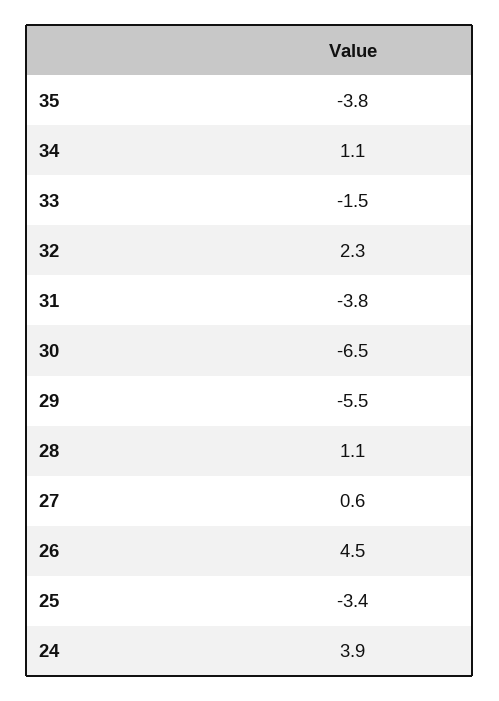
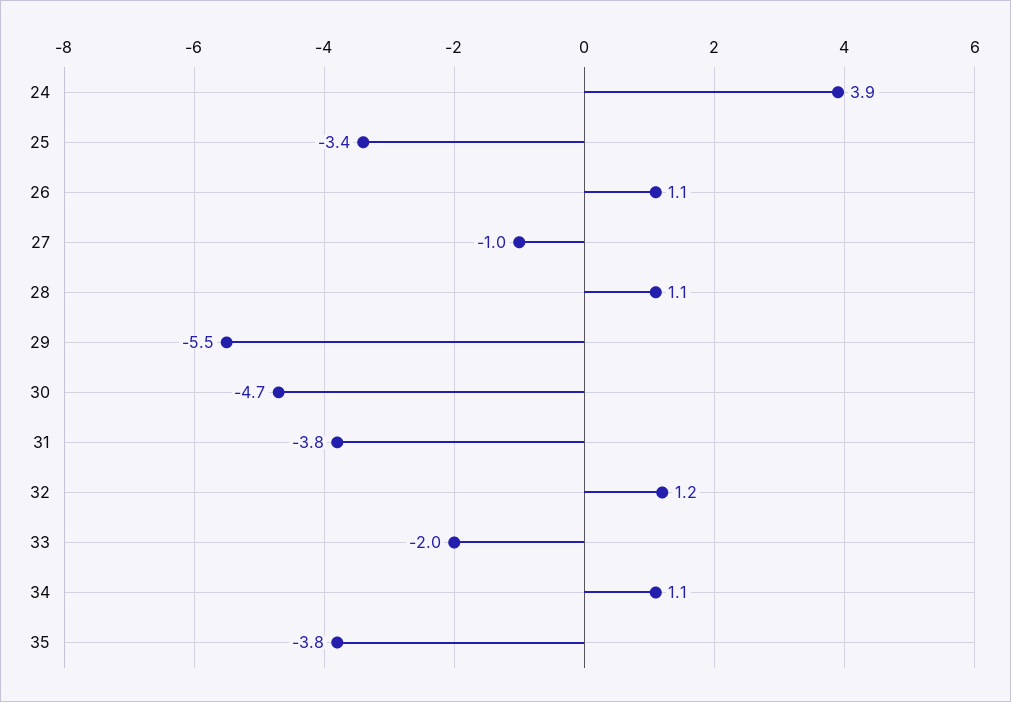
  {
    "35": -3.8,
    "34": 1.1,
-   "33": -1.5,
+   "33": -2,
-   "32": 2.3,
+   "32": 1.2,
    "31": -3.8,
-   "30": -6.5,
+   "30": -4.7,
    "29": -5.5,
    "28": 1.1,
-   "27": 0.6,
+   "27": -1,
-   "26": 4.5,
+   "26": 1.1,
    "25": -3.4,
    "24": 3.9
  }

